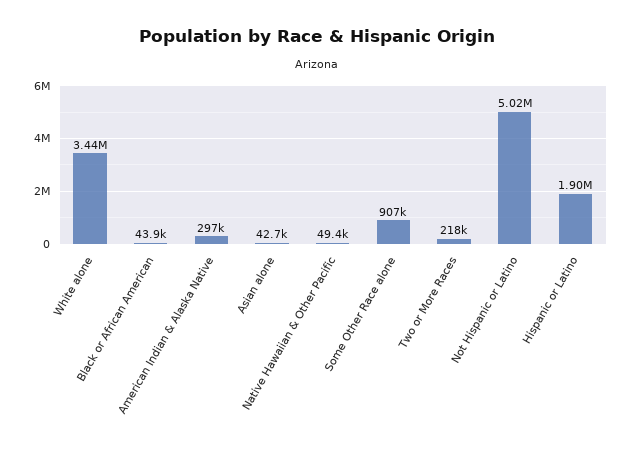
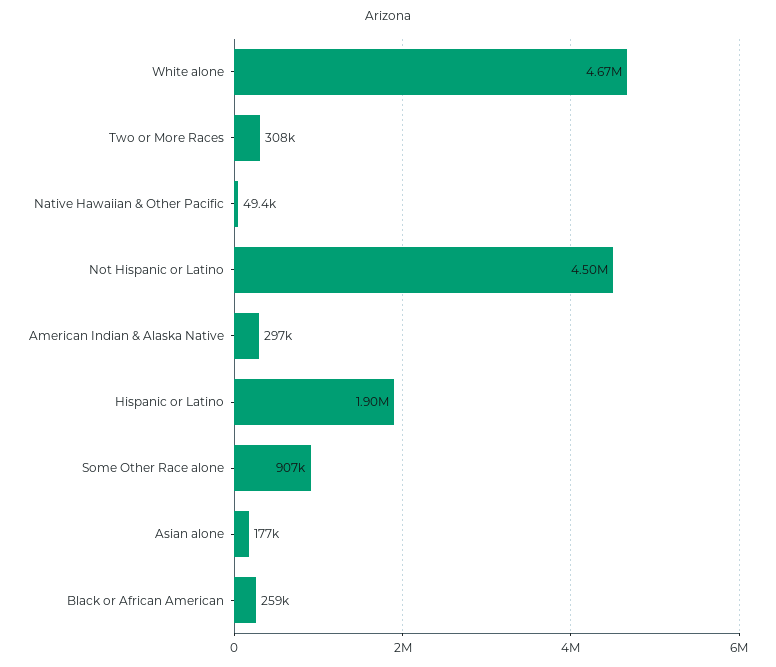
  {
-   "White alone": 3440000,
+   "White alone": 4670000,
-   "Black or African American": 43900,
+   "Black or African American": 259000,
    "American Indian & Alaska Native": 297000,
-   "Asian alone": 42700,
+   "Asian alone": 177000,
    "Native Hawaiian & Other Pacific": 49400,
    "Some Other Race alone": 907000,
-   "Two or More Races": 218000,
+   "Two or More Races": 308000,
-   "Not Hispanic or Latino": 5020000,
+   "Not Hispanic or Latino": 4500000,
    "Hispanic or Latino": 1900000
  }

